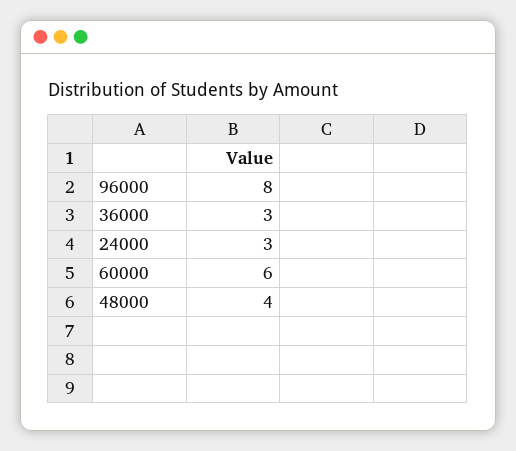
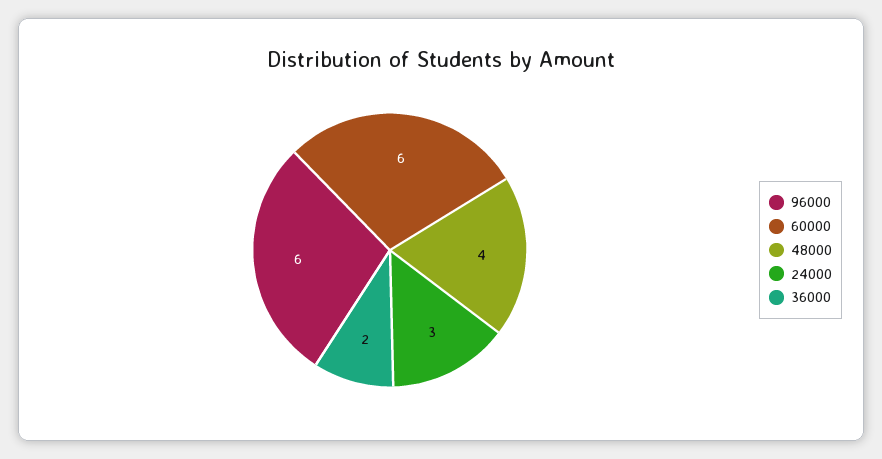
  {
-   "96000": 8,
+   "96000": 6,
-   "36000": 3,
+   "36000": 2,
    "24000": 3,
    "60000": 6,
    "48000": 4
  }

